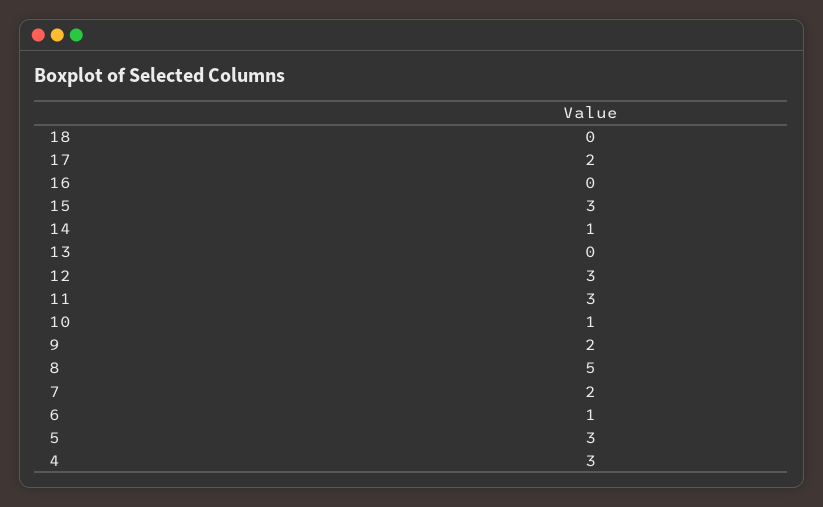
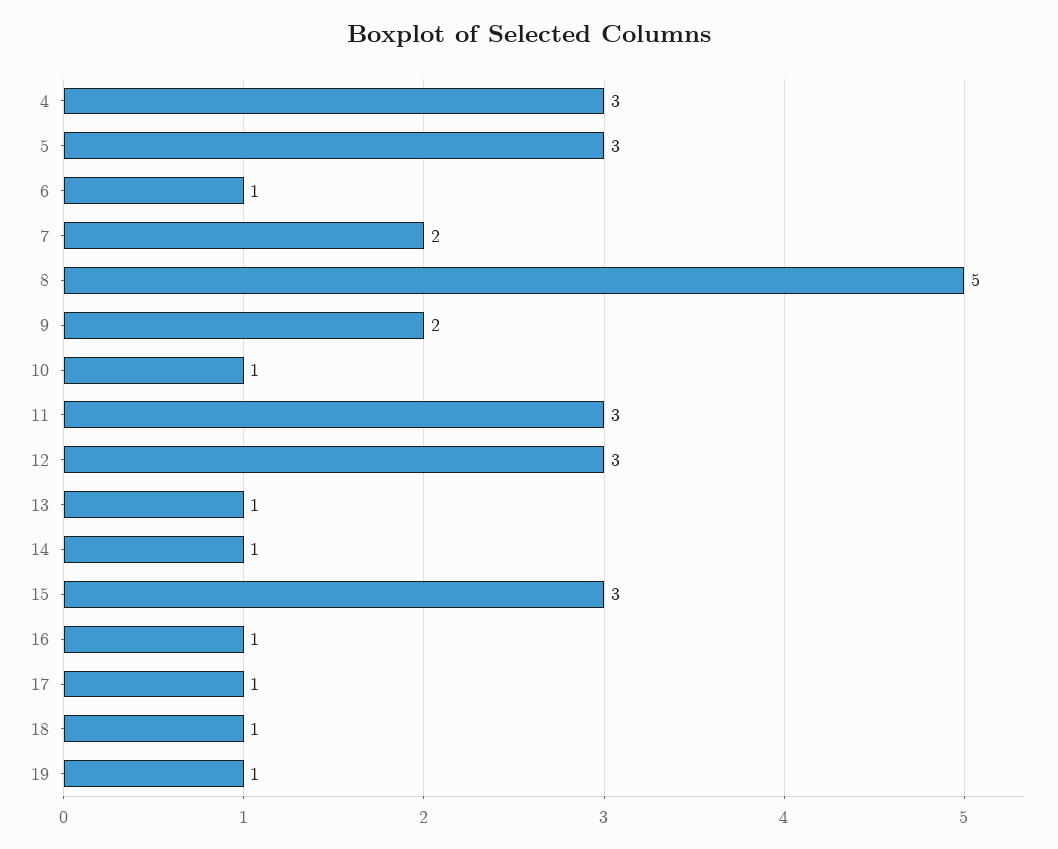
  {
-   "18": 0,
+   "18": 1,
-   "17": 2,
+   "17": 1,
-   "16": 0,
+   "16": 1,
    "15": 3,
    "14": 1,
-   "13": 0,
+   "13": 1,
    "12": 3,
    "11": 3,
    "10": 1,
    "9": 2,
    "8": 5,
    "7": 2,
    "6": 1,
    "5": 3,
-   "4": 3
+   "4": 3,
+   "19": 1
  }

